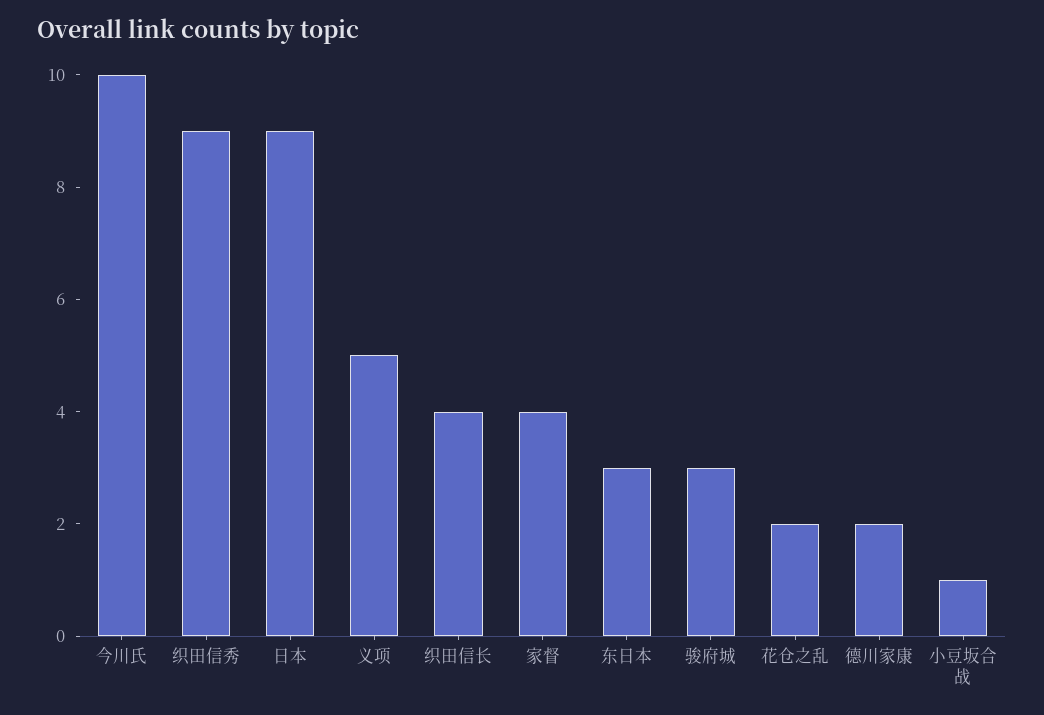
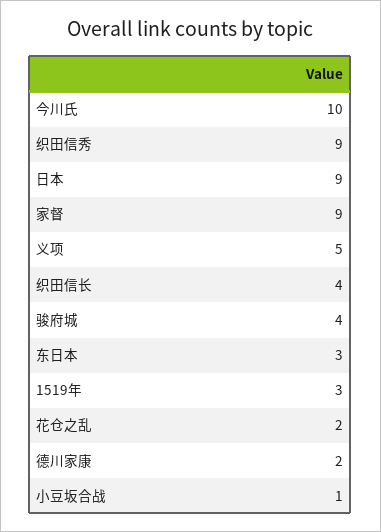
  {
    "今川氏": 10,
    "织田信秀": 9,
    "日本": 9,
    "义项": 5,
    "织田信长": 4,
-   "家督": 4,
+   "家督": 9,
    "东日本": 3,
-   "骏府城": 3,
+   "骏府城": 4,
    "花仓之乱": 2,
    "德川家康": 2,
-   "小豆坂合战": 1
+   "小豆坂合战": 1,
+   "1519年": 3
  }

